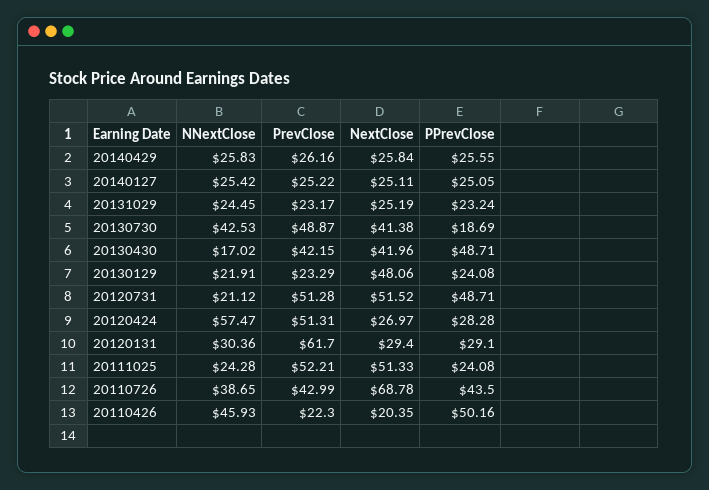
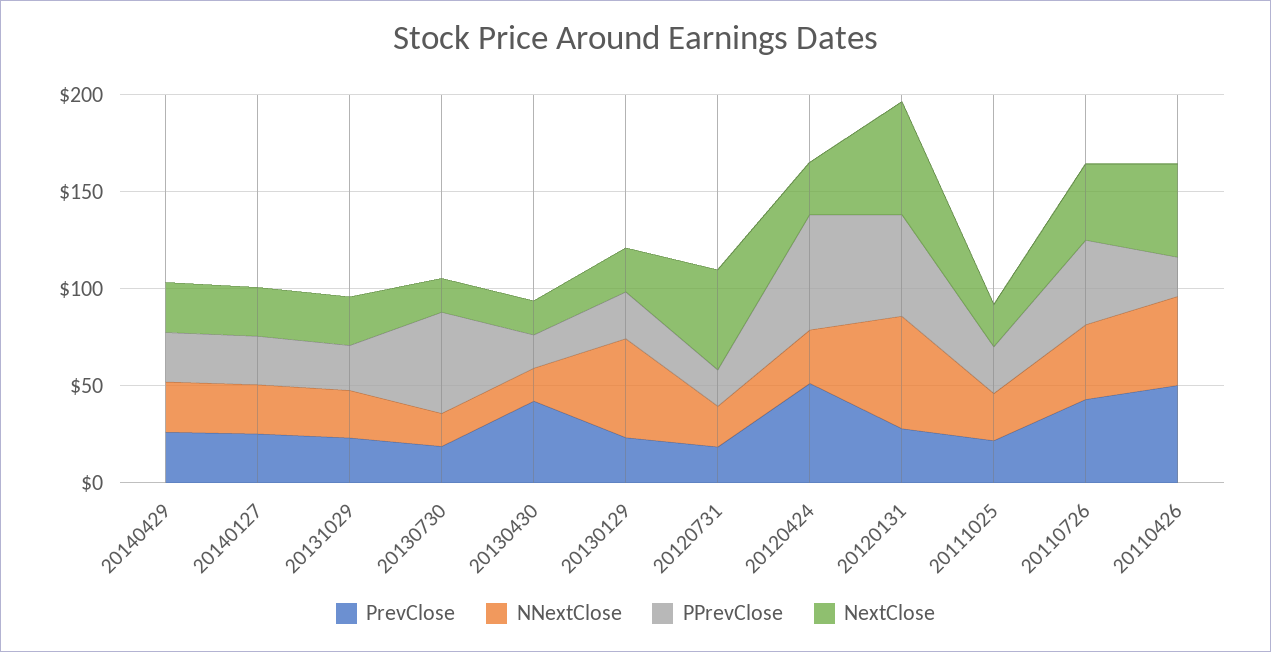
  {
    "NNextClose": {
      "20140429": 25.83,
      "20140127": 25.42,
      "20131029": 24.45,
-     "20130730": 42.53,
+     "20130730": 20,
      "20130430": 17.02,
-     "20130129": 21.91,
+     "20130129": 50,
      "20120731": 21.12,
-     "20120424": 57.47,
+     "20120424": 30,
-     "20120131": 30.36,
+     "20120131": 60,
      "20111025": 24.28,
      "20110726": 38.65,
      "20110426": 45.93
    },
    "PrevClose": {
      "20140429": 26.16,
      "20140127": 25.22,
      "20131029": 23.17,
-     "20130730": 48.87,
+     "20130730": 20,
      "20130430": 42.15,
      "20130129": 23.29,
-     "20120731": 51.28,
+     "20120731": 20,
      "20120424": 51.31,
-     "20120131": 61.7,
+     "20120131": 30,
-     "20111025": 52.21,
+     "20111025": 20,
      "20110726": 42.99,
-     "20110426": 22.3
+     "20110426": 50
    },
    "NextClose": {
      "20140429": 25.84,
      "20140127": 25.11,
      "20131029": 25.19,
-     "20130730": 41.38,
+     "20130730": 20,
-     "20130430": 41.96,
+     "20130430": 20,
-     "20130129": 48.06,
+     "20130129": 20,
      "20120731": 51.52,
      "20120424": 26.97,
-     "20120131": 29.4,
+     "20120131": 60,
-     "20111025": 51.33,
+     "20111025": 20,
-     "20110726": 68.78,
+     "20110726": 40,
-     "20110426": 20.35
+     "20110426": 50
    },
    "PPrevClose": {
      "20140429": 25.55,
      "20140127": 25.05,
      "20131029": 23.24,
-     "20130730": 18.69,
+     "20130730": 50,
-     "20130430": 48.71,
+     "20130430": 20,
      "20130129": 24.08,
-     "20120731": 48.71,
+     "20120731": 20,
-     "20120424": 28.28,
+     "20120424": 60,
-     "20120131": 29.1,
+     "20120131": 50,
      "20111025": 24.08,
      "20110726": 43.5,
-     "20110426": 50.16
+     "20110426": 20
    }
  }

